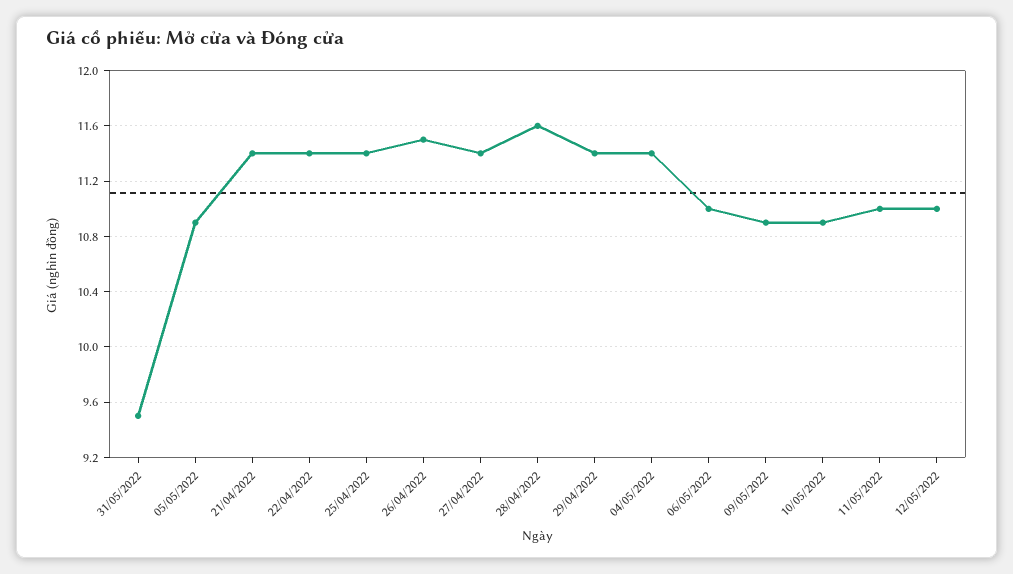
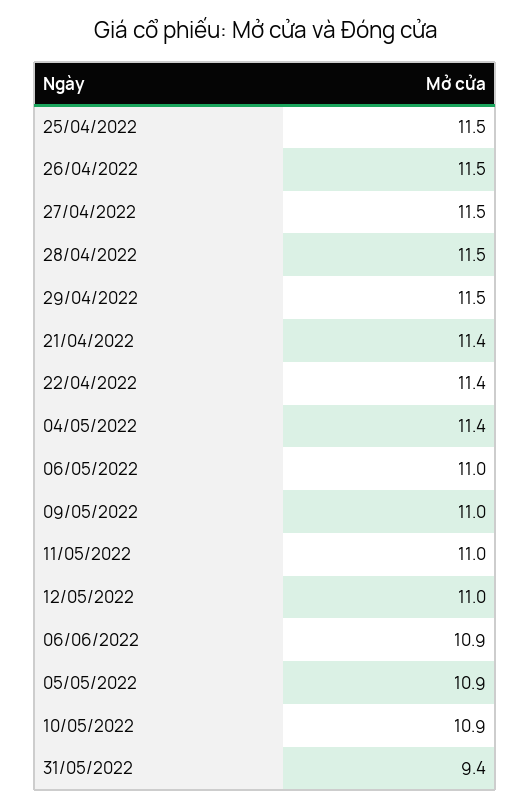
  {
-   "31/05/2022": 9.5,
+   "31/05/2022": 9.4,
    "05/05/2022": 10.9,
    "21/04/2022": 11.4,
    "22/04/2022": 11.4,
-   "25/04/2022": 11.4,
+   "25/04/2022": 11.5,
    "26/04/2022": 11.5,
-   "27/04/2022": 11.4,
+   "27/04/2022": 11.5,
-   "28/04/2022": 11.6,
+   "28/04/2022": 11.5,
-   "29/04/2022": 11.4,
+   "29/04/2022": 11.5,
    "04/05/2022": 11.4,
    "06/05/2022": 11,
-   "09/05/2022": 10.9,
+   "09/05/2022": 11,
    "10/05/2022": 10.9,
    "11/05/2022": 11,
-   "12/05/2022": 11
+   "12/05/2022": 11,
+   "06/06/2022": 10.9
  }

